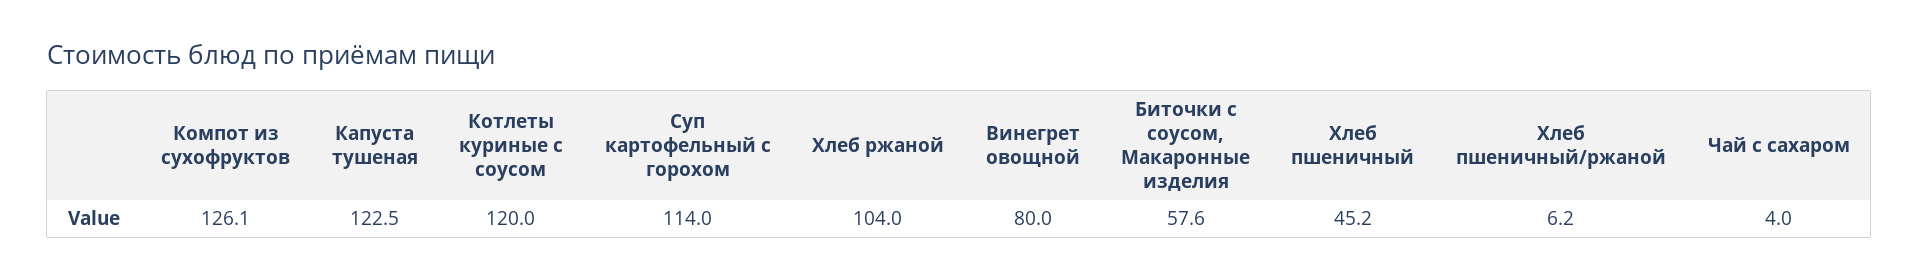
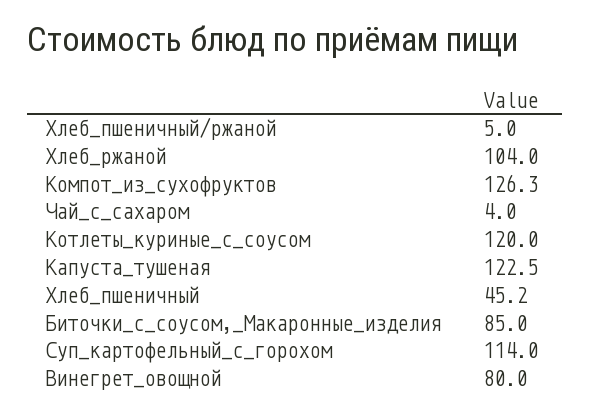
  {
-   "Компот из сухофруктов": 126.1,
+   "Компот из сухофруктов": 126.3,
    "Капуста тушеная": 122.5,
    "Котлеты куриные с соусом": 120,
    "Суп картофельный с горохом": 114,
    "Хлеб ржаной": 104,
    "Винегрет овощной": 80,
-   "Биточки с соусом, Макаронные изделия": 57.6,
+   "Биточки с соусом, Макаронные изделия": 85,
    "Хлеб пшеничный": 45.2,
-   "Хлеб пшеничный/ржаной": 6.2,
+   "Хлеб пшеничный/ржаной": 5,
    "Чай с сахаром": 4
  }

